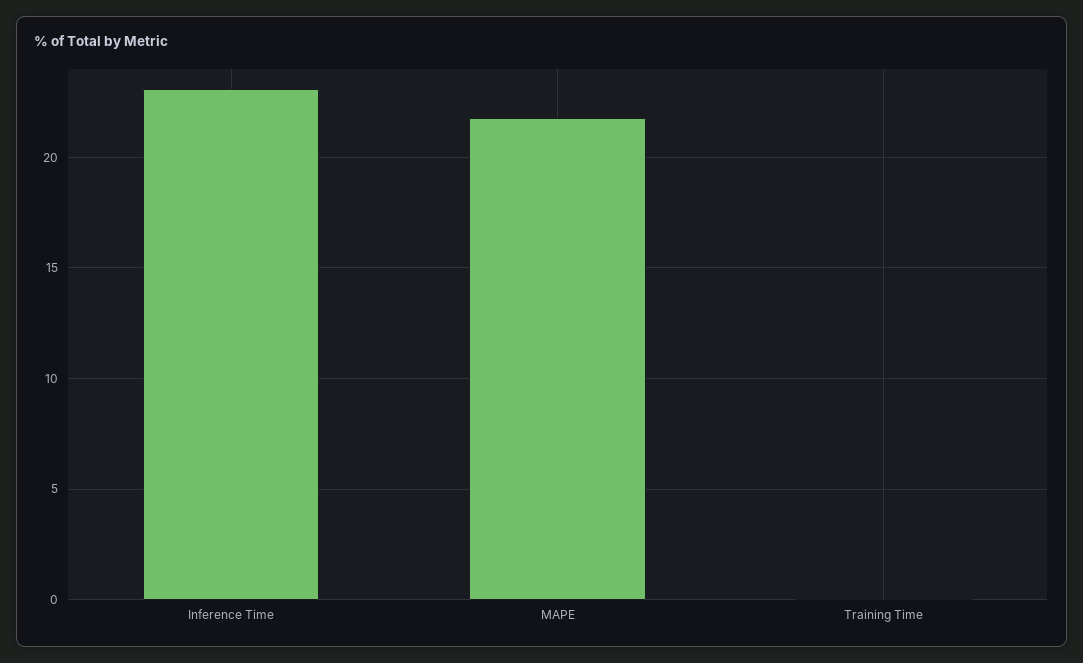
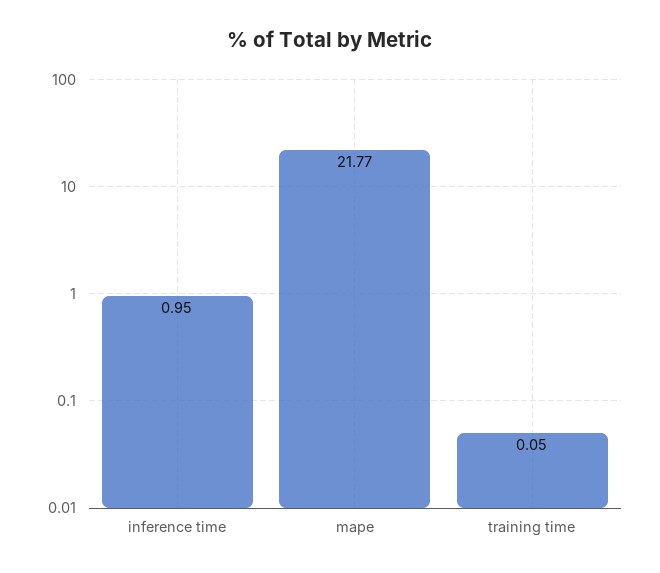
  {
-   "Inference Time": 23,
+   "Inference Time": 0.95,
    "MAPE": 21.77,
    "Training Time": 0.05
  }

